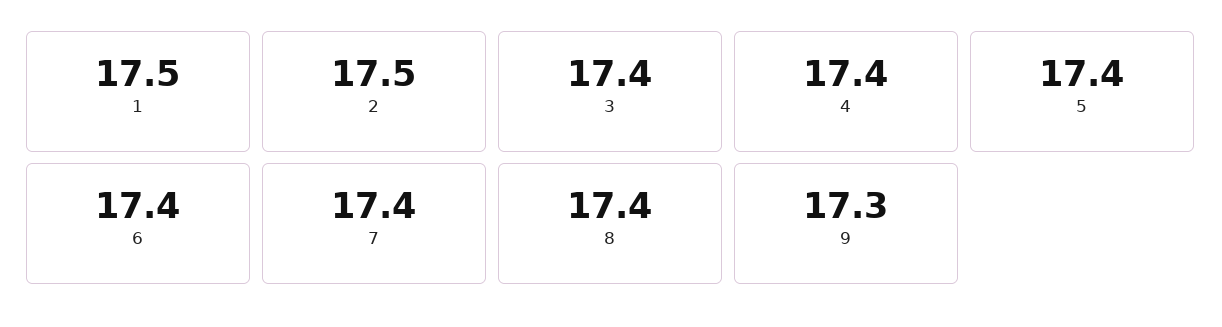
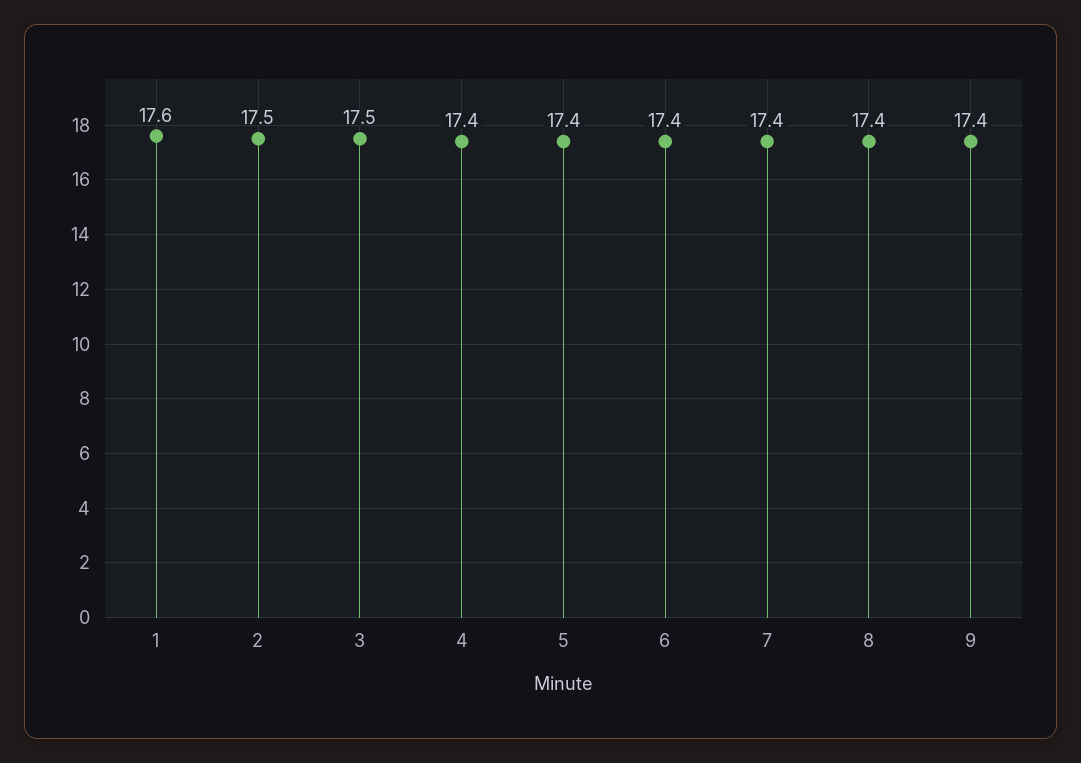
  {
-   "1": 17.5,
+   "1": 17.6,
    "2": 17.5,
-   "3": 17.4,
+   "3": 17.5,
    "4": 17.4,
    "5": 17.4,
    "6": 17.4,
    "7": 17.4,
    "8": 17.4,
-   "9": 17.3
+   "9": 17.4
  }

